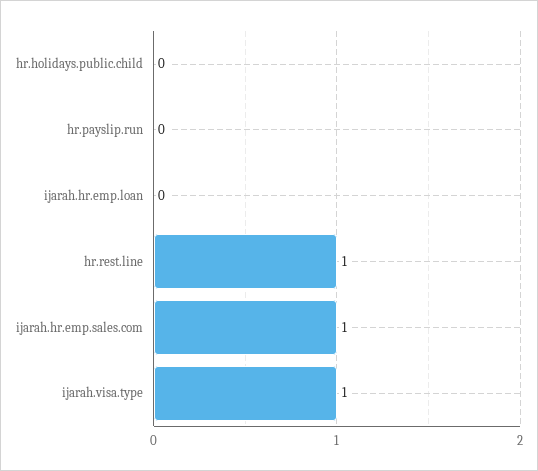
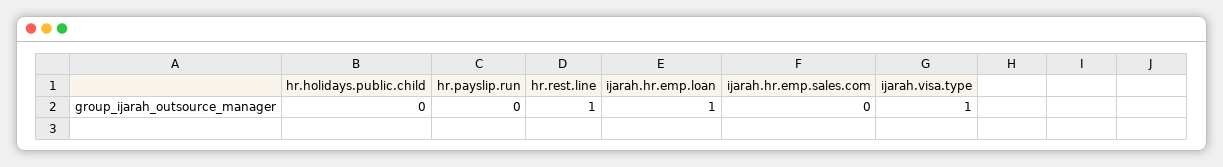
  {
    "hr.holidays.public.child": 0,
    "hr.payslip.run": 0,
-   "ijarah.hr.emp.loan": 0,
+   "ijarah.hr.emp.loan": 1,
    "hr.rest.line": 1,
-   "ijarah.hr.emp.sales.com": 1,
+   "ijarah.hr.emp.sales.com": 0,
    "ijarah.visa.type": 1
  }

